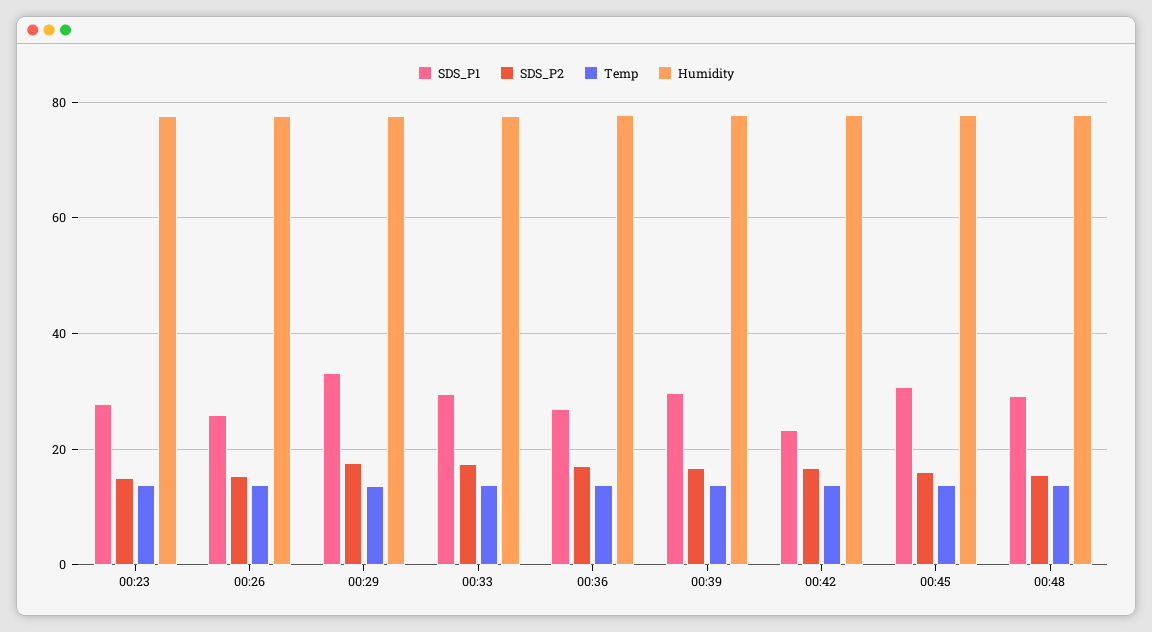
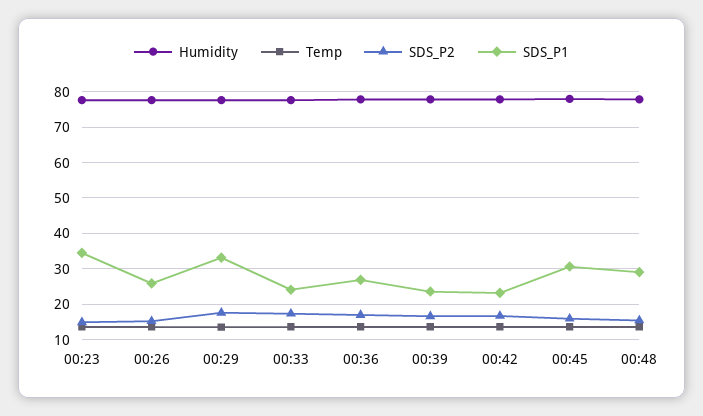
  {
    "SDS_P1": {
-     "00:23": 28,
+     "00:23": 34,
      "00:26": 26,
      "00:29": 34,
-     "00:33": 30,
+     "00:33": 24,
      "00:36": 26,
-     "00:39": 30,
+     "00:39": 24,
      "00:42": 24,
      "00:45": 30,
      "00:48": 30
    },
    "SDS_P2": {
      "00:23": 14,
      "00:26": 16,
      "00:29": 18,
      "00:33": 18,
      "00:36": 18,
      "00:39": 16,
      "00:42": 16,
      "00:45": 16,
      "00:48": 16
    },
    "Temp": {
      "00:23": 14,
      "00:26": 14,
      "00:29": 14,
      "00:33": 14,
      "00:36": 14,
      "00:39": 14,
      "00:42": 14,
      "00:45": 14,
      "00:48": 14
    },
    "Humidity": {
      "00:23": 78,
      "00:26": 78,
      "00:29": 78,
      "00:33": 78,
      "00:36": 78,
      "00:39": 78,
      "00:42": 78,
      "00:45": 78,
      "00:48": 78
    }
  }

